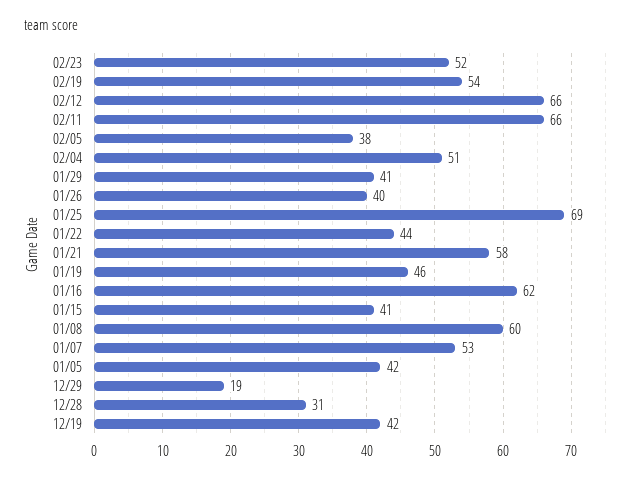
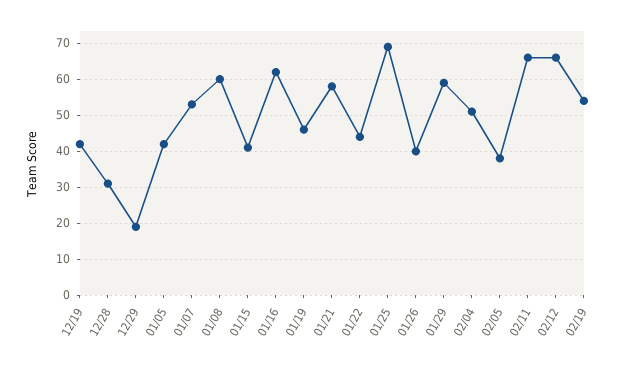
  {
-   "02/23": 52,
    "02/19": 54,
    "02/12": 66,
    "02/11": 66,
    "02/05": 38,
    "02/04": 51,
-   "01/29": 41,
+   "01/29": 60,
    "01/26": 40,
    "01/25": 69,
    "01/22": 44,
    "01/21": 58,
    "01/19": 46,
    "01/16": 62,
    "01/15": 41,
    "01/08": 60,
    "01/07": 53,
    "01/05": 42,
    "12/29": 19,
    "12/28": 31,
    "12/19": 42
  }

